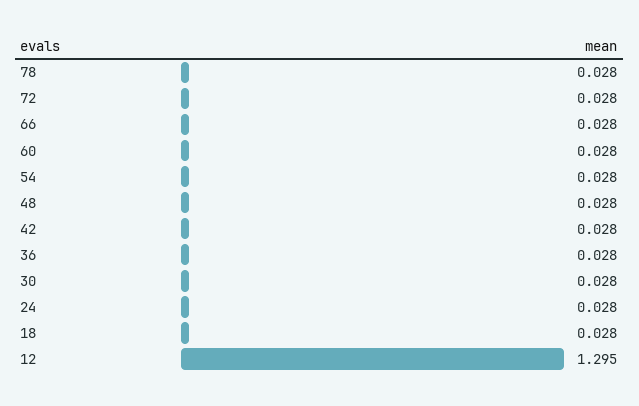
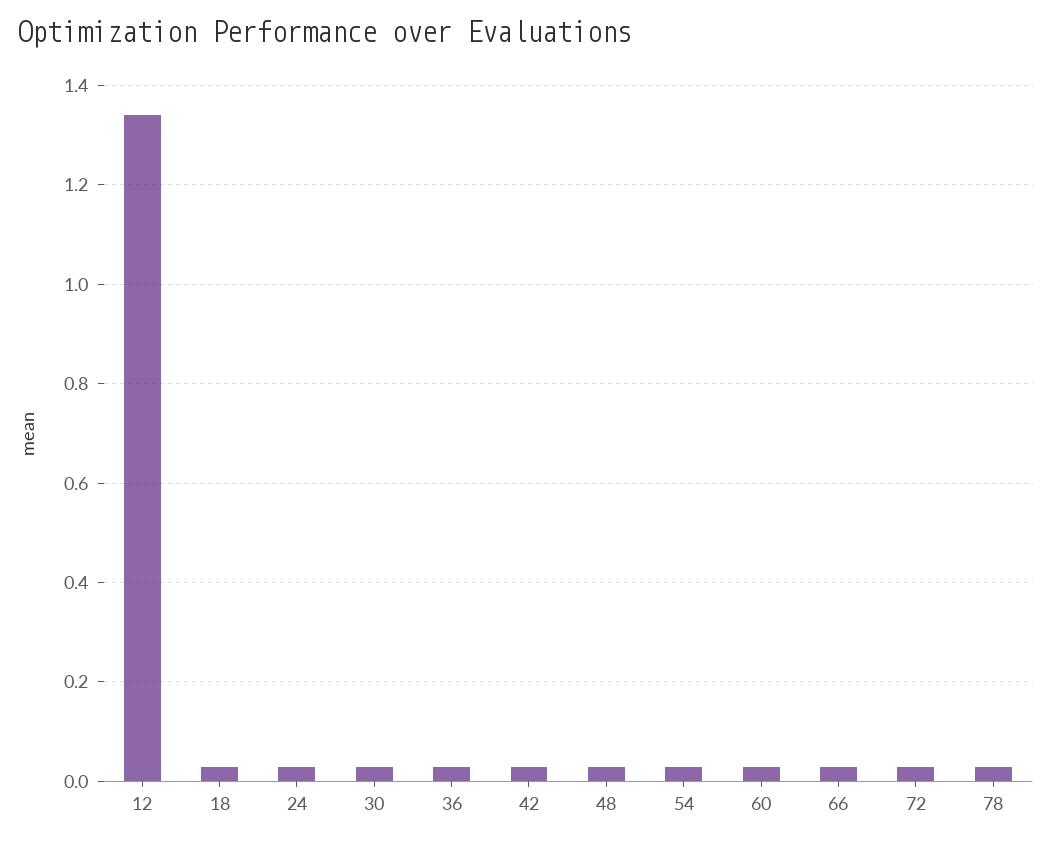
  {
    "78": 0.028,
    "72": 0.028,
    "66": 0.028,
    "60": 0.028,
    "54": 0.028,
    "48": 0.028,
    "42": 0.028,
    "36": 0.028,
    "30": 0.028,
    "24": 0.028,
    "18": 0.028,
-   "12": 1.295
+   "12": 1.34
  }

